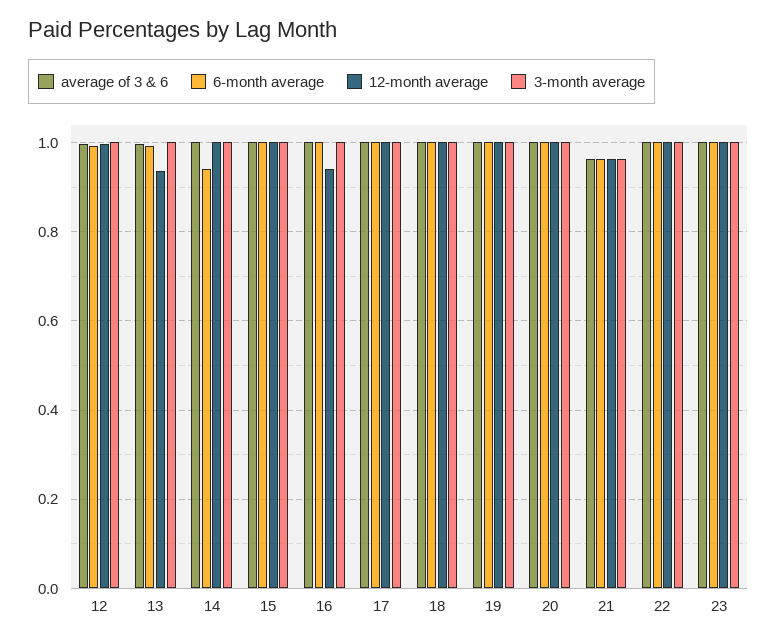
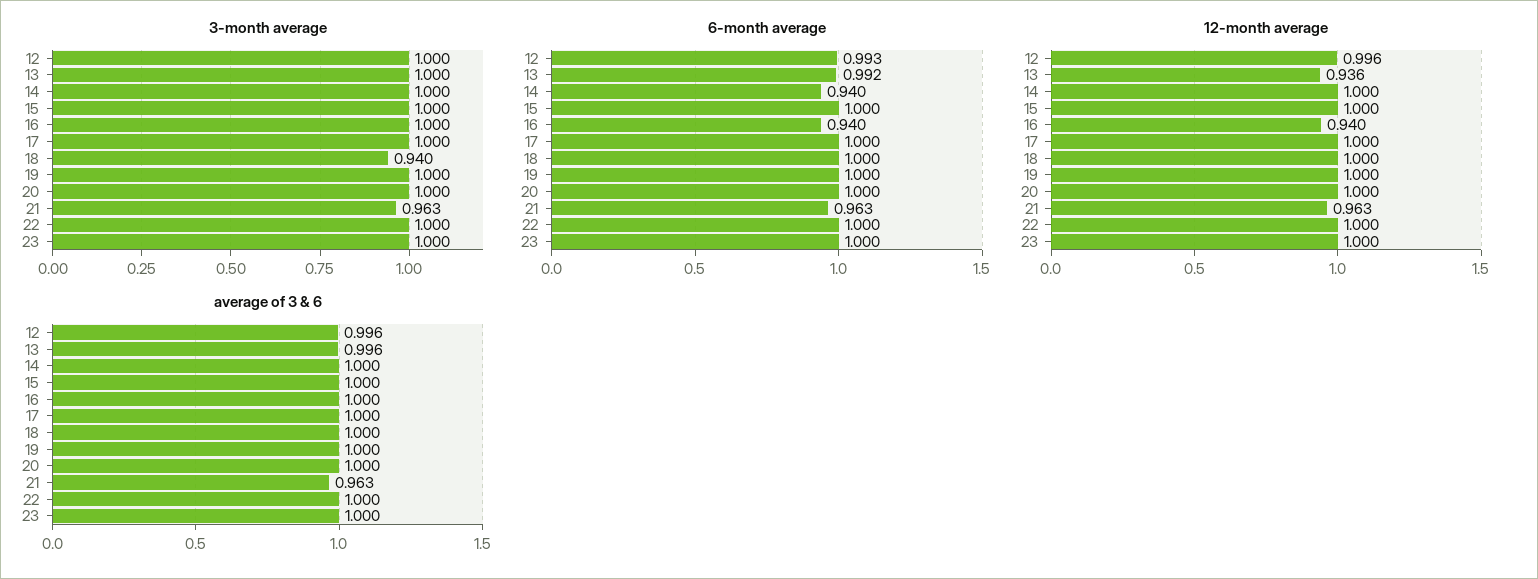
  {
    "average of 3 & 6": {
      "12": 0.996,
      "13": 0.996,
      "14": 1,
      "15": 1,
      "16": 1,
      "17": 1,
      "18": 1,
      "19": 1,
      "20": 1,
      "21": 0.963,
      "22": 1,
      "23": 1
    },
    "6-month average": {
      "12": 0.993,
      "13": 0.992,
      "14": 0.94,
      "15": 1,
-     "16": 1,
+     "16": 0.94,
      "17": 1,
      "18": 1,
      "19": 1,
      "20": 1,
      "21": 0.963,
      "22": 1,
      "23": 1
    },
    "12-month average": {
      "12": 0.996,
      "13": 0.936,
      "14": 1,
      "15": 1,
      "16": 0.94,
      "17": 1,
      "18": 1,
      "19": 1,
      "20": 1,
      "21": 0.963,
      "22": 1,
      "23": 1
    },
    "3-month average": {
      "12": 1,
      "13": 1,
      "14": 1,
      "15": 1,
      "16": 1,
      "17": 1,
-     "18": 1,
+     "18": 0.94,
      "19": 1,
      "20": 1,
      "21": 0.963,
      "22": 1,
      "23": 1
    }
  }

